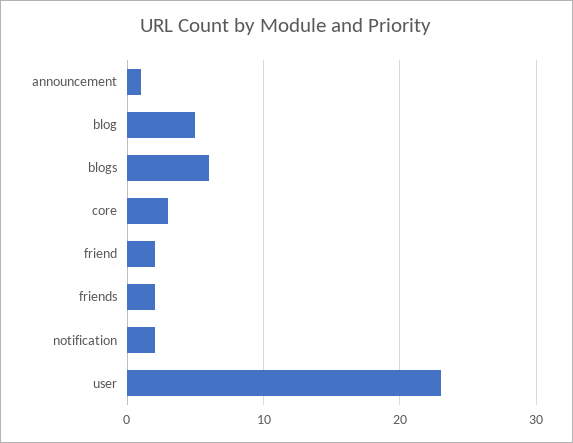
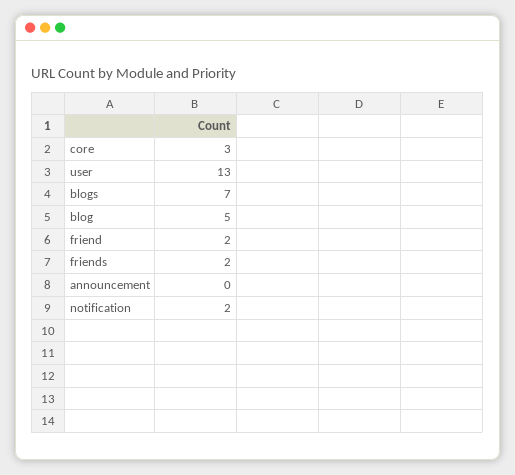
  {
-   "announcement": 1,
+   "announcement": 0,
    "blog": 5,
-   "blogs": 6,
+   "blogs": 7,
    "core": 3,
    "friend": 2,
    "friends": 2,
    "notification": 2,
-   "user": 23
+   "user": 13
  }

